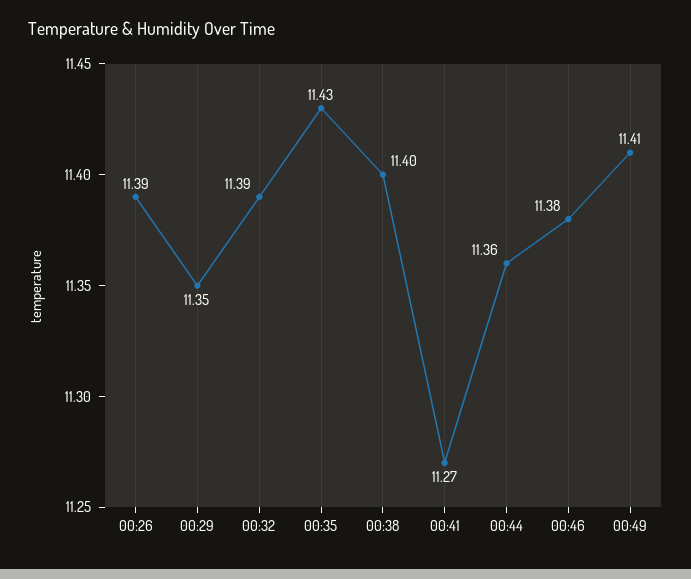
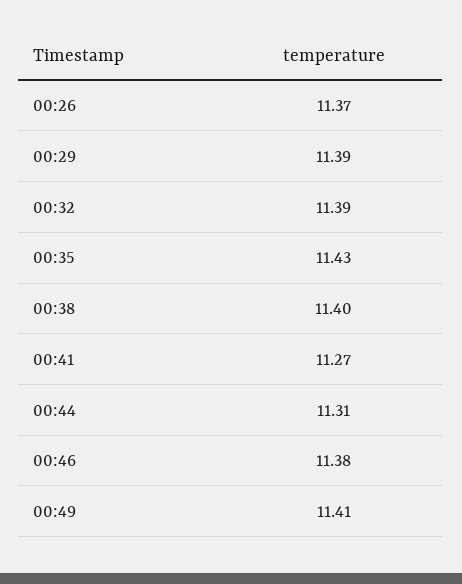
  {
-   "00:26": 11.39,
+   "00:26": 11.37,
-   "00:29": 11.35,
+   "00:29": 11.39,
    "00:32": 11.39,
    "00:35": 11.43,
    "00:38": 11.4,
    "00:41": 11.27,
-   "00:44": 11.36,
+   "00:44": 11.31,
    "00:46": 11.38,
    "00:49": 11.41
  }

